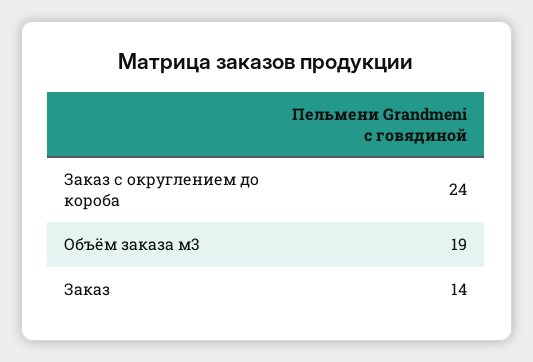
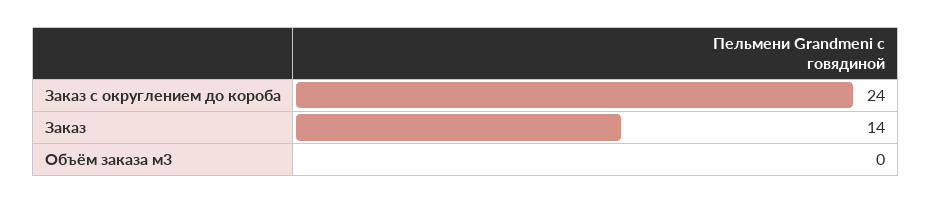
  {
    "Заказ с округлением до короба": 24,
-   "Объём заказа м3": 19,
+   "Объём заказа м3": 0,
    "Заказ": 14
  }

